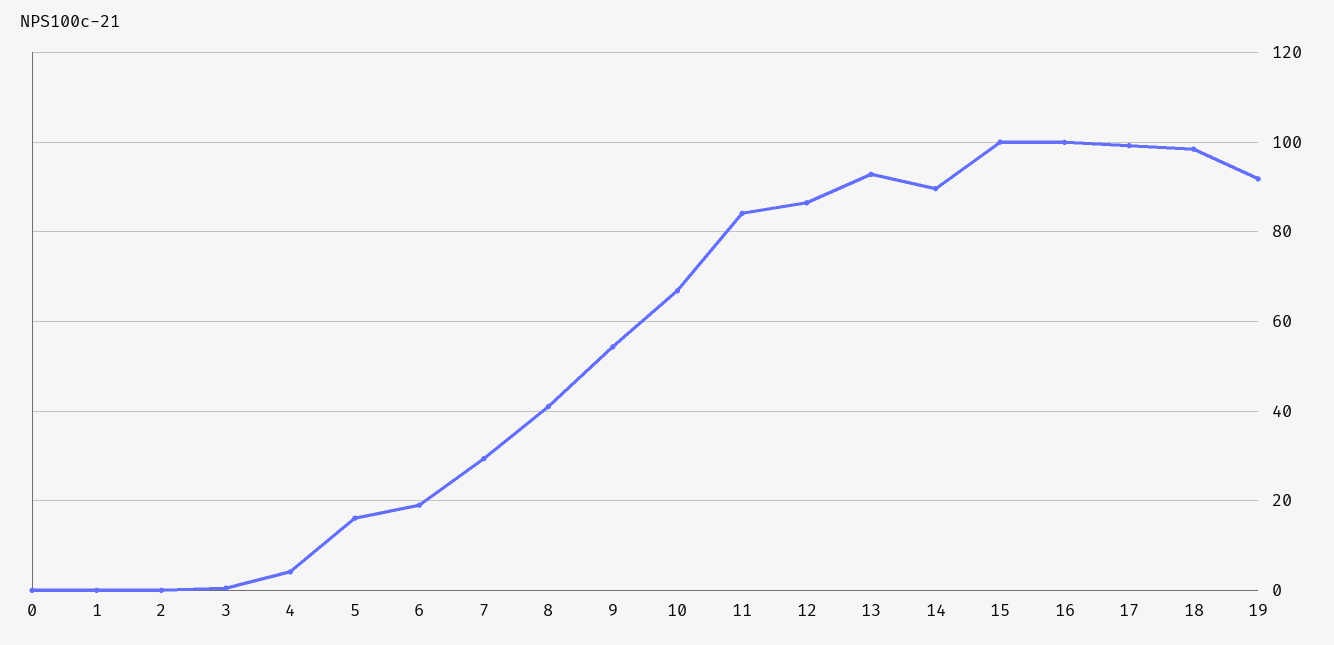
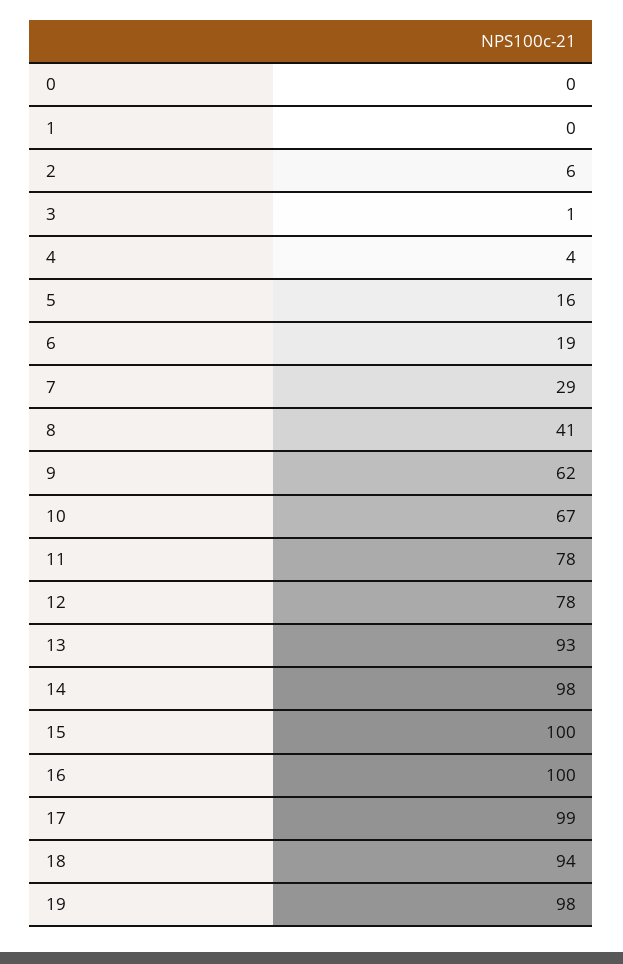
  {
    "0": 0,
    "1": 0,
-   "2": 0,
+   "2": 6,
    "3": 1,
    "4": 4,
    "5": 16,
    "6": 19,
    "7": 29,
    "8": 41,
-   "9": 54,
+   "9": 62,
    "10": 67,
-   "11": 84,
+   "11": 78,
-   "12": 86,
+   "12": 78,
    "13": 93,
-   "14": 90,
+   "14": 98,
    "15": 100,
    "16": 100,
    "17": 99,
-   "18": 98,
+   "18": 94,
-   "19": 92
+   "19": 98
  }

